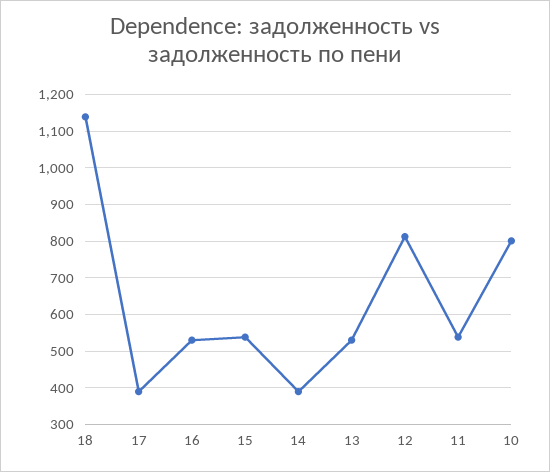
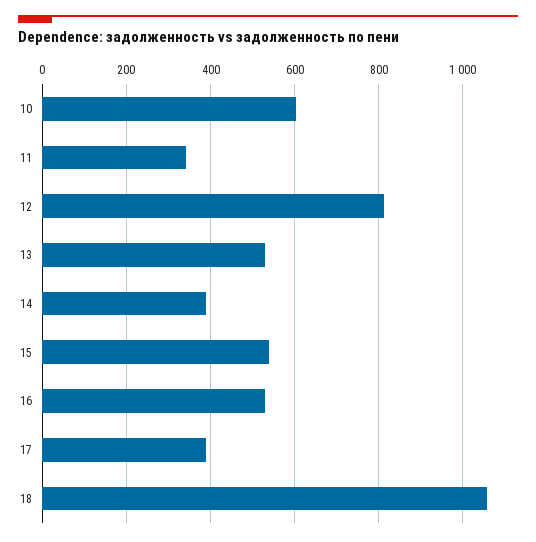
  {
-   "18": 1140,
+   "18": 1060,
    "17": 380,
    "16": 540,
    "15": 540,
    "14": 380,
    "13": 540,
    "12": 820,
-   "11": 540,
+   "11": 340,
-   "10": 800
+   "10": 600
  }

